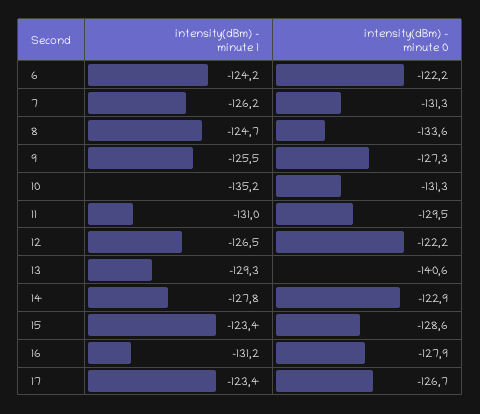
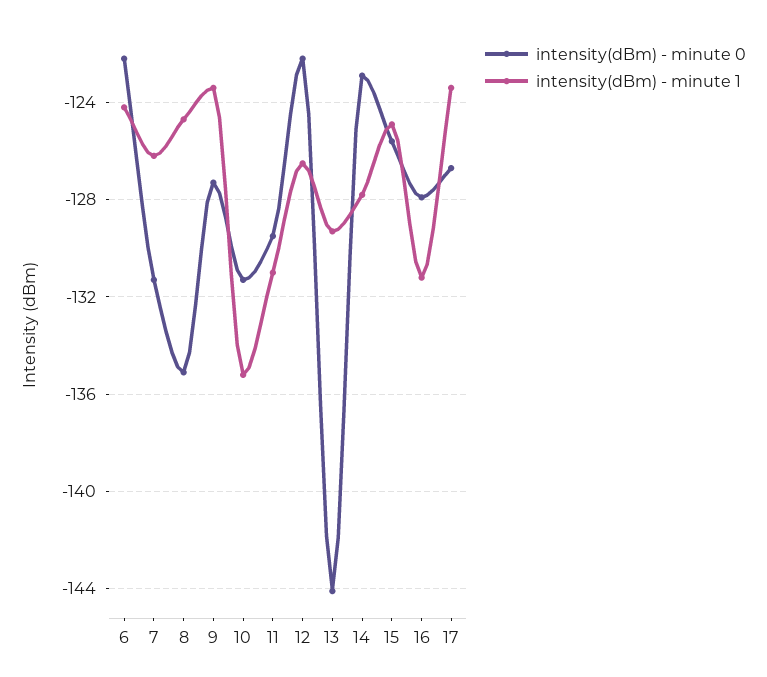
  {
    "intensity(dBm) - minute 1": {
      "6": -124.2,
      "7": -126.2,
      "8": -124.7,
-     "9": -125.5,
+     "9": -123.5,
      "10": -135.2,
      "11": -131,
      "12": -126.5,
      "13": -129.3,
      "14": -127.8,
-     "15": -123.4,
+     "15": -125,
      "16": -131.2,
      "17": -123.4
    },
    "intensity(dBm) - minute 0": {
      "6": -122.2,
      "7": -131.3,
-     "8": -133.6,
+     "8": -135,
      "9": -127.3,
      "10": -131.3,
      "11": -129.5,
      "12": -122.2,
-     "13": -140.6,
+     "13": -144,
      "14": -122.9,
-     "15": -128.6,
+     "15": -125.5,
      "16": -127.9,
      "17": -126.7
    }
  }

